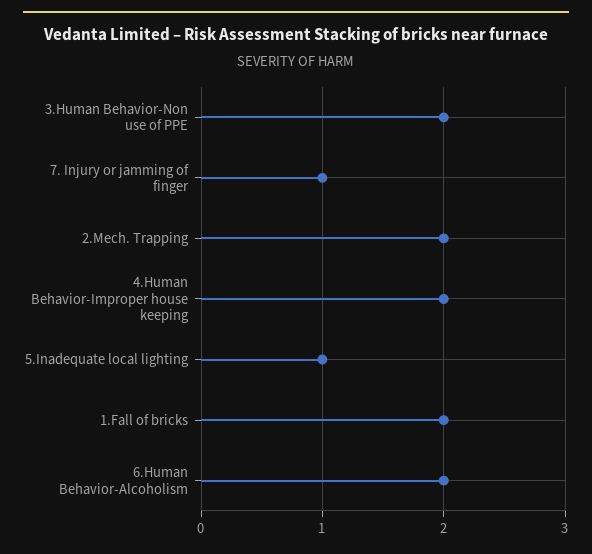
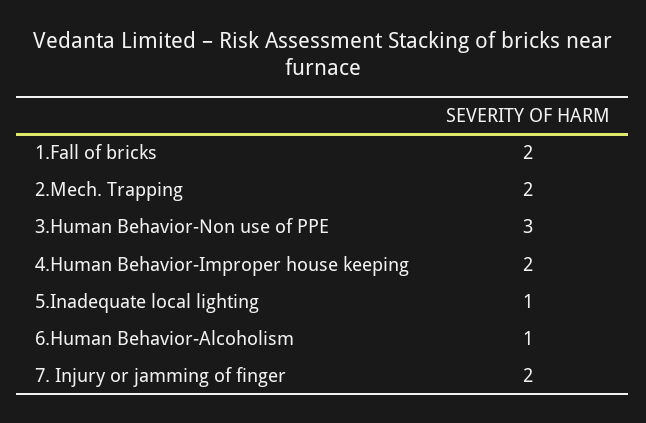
  {
-   "3.Human Behavior-Non use of PPE": 2,
+   "3.Human Behavior-Non use of PPE": 3,
-   "7. Injury or jamming of finger": 1,
+   "7. Injury or jamming of finger": 2,
    "2.Mech. Trapping": 2,
    "4.Human Behavior-Improper house keeping": 2,
    "5.Inadequate local lighting": 1,
    "1.Fall of bricks": 2,
-   "6.Human Behavior-Alcoholism": 2
+   "6.Human Behavior-Alcoholism": 1
  }

